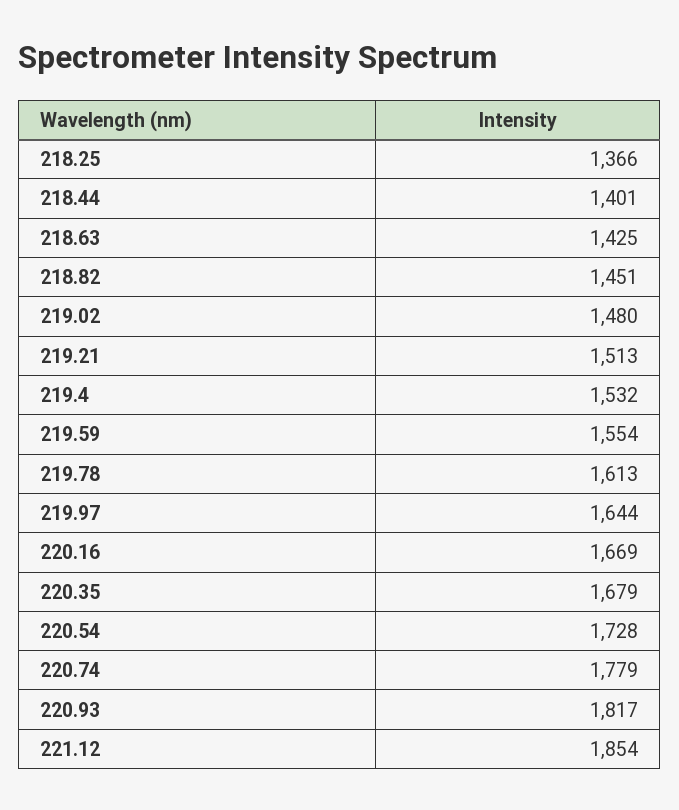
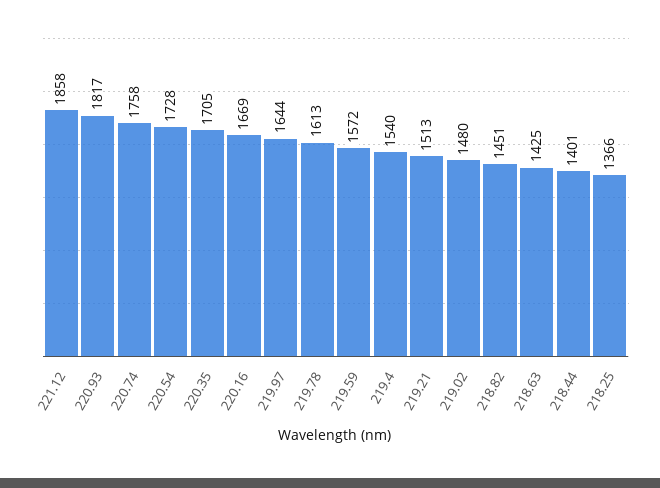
  {
    "218.25": 1366,
    "218.44": 1401,
    "218.63": 1425,
    "218.82": 1451,
    "219.02": 1480,
    "219.21": 1513,
-   "219.4": 1532,
+   "219.4": 1540,
-   "219.59": 1554,
+   "219.59": 1572,
    "219.78": 1613,
    "219.97": 1644,
    "220.16": 1669,
-   "220.35": 1679,
+   "220.35": 1705,
    "220.54": 1728,
-   "220.74": 1779,
+   "220.74": 1758,
    "220.93": 1817,
-   "221.12": 1854
+   "221.12": 1858
  }

